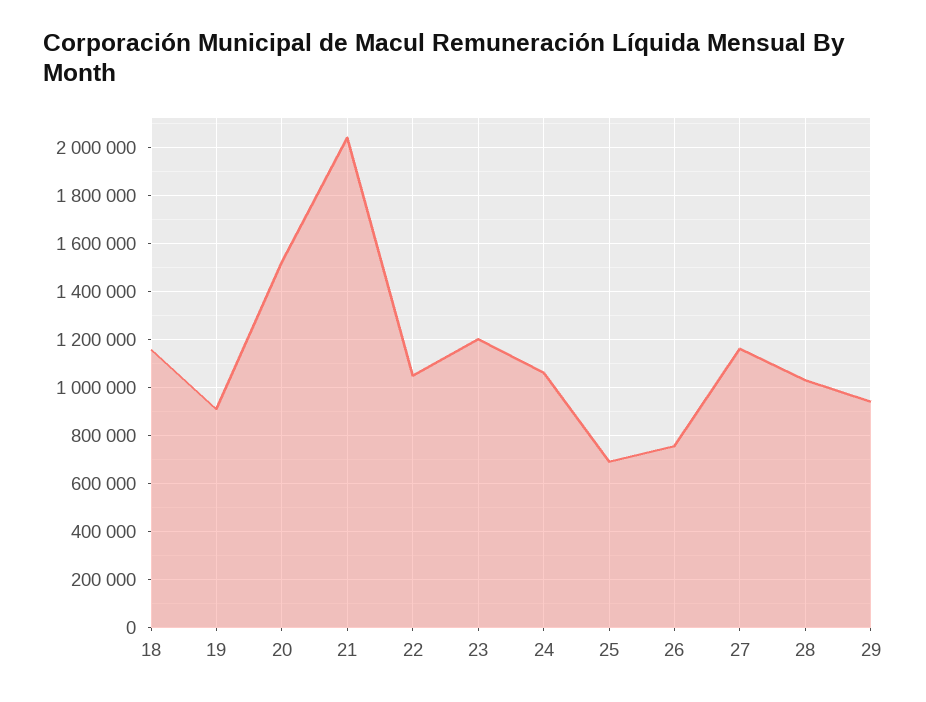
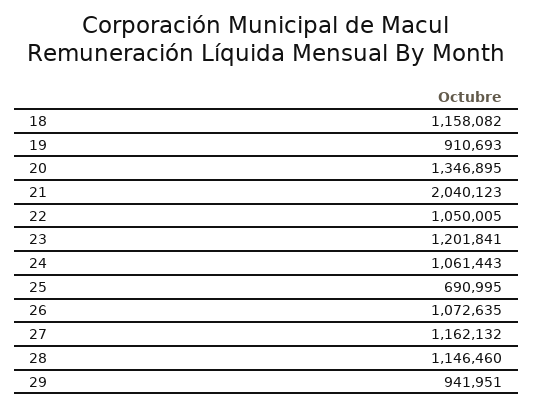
  {
    "18": 1158082,
    "19": 910693,
-   "20": 1525000,
+   "20": 1346895,
    "21": 2040123,
    "22": 1050005,
    "23": 1201841,
    "24": 1061443,
    "25": 690995,
-   "26": 750000,
+   "26": 1072635,
    "27": 1162132,
-   "28": 1025000,
+   "28": 1146460,
    "29": 941951
  }

